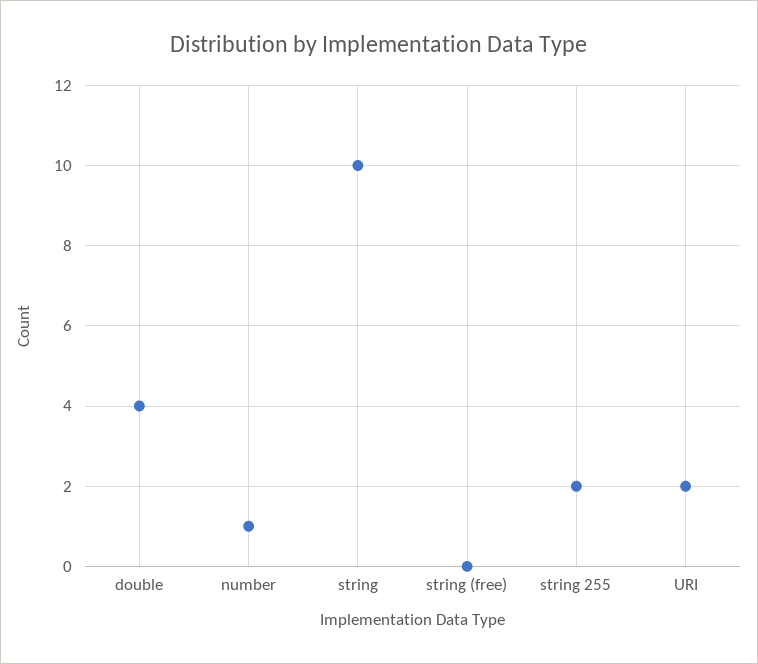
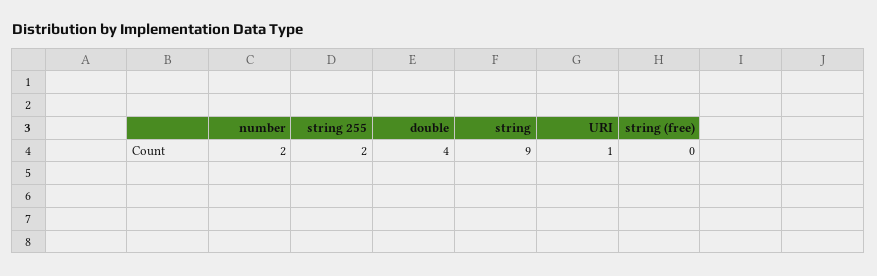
  {
    "double": 4,
-   "number": 1,
+   "number": 2,
-   "string": 10,
+   "string": 9,
    "string (free)": 0,
    "string 255": 2,
-   "URI": 2
+   "URI": 1
  }

